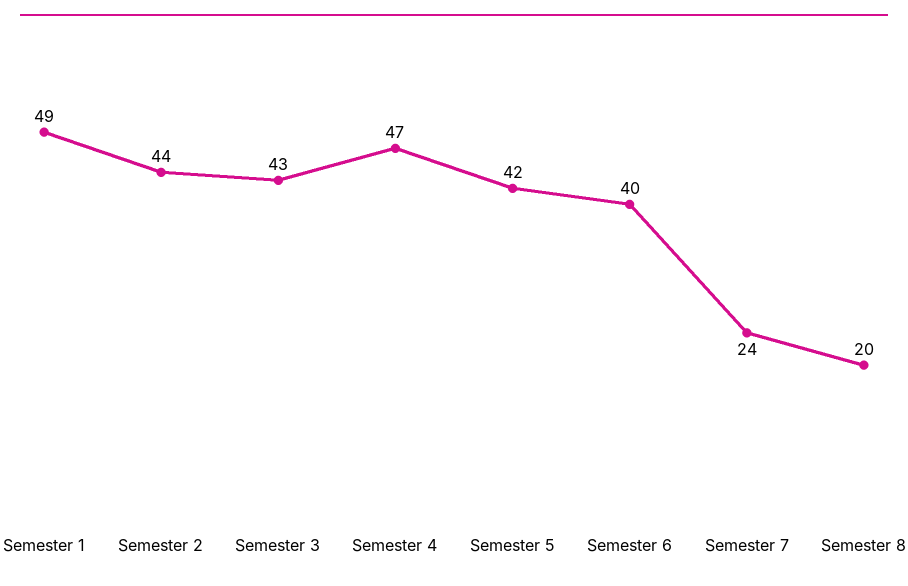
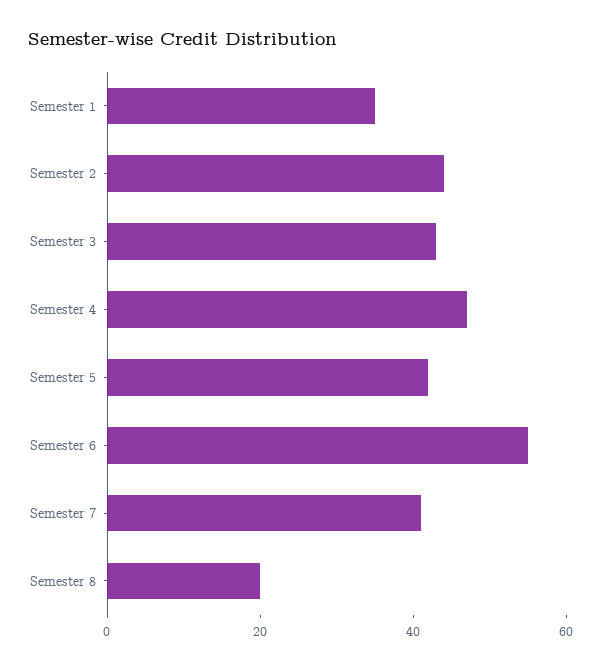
  {
-   "Semester 1": 49,
+   "Semester 1": 35,
    "Semester 2": 44,
    "Semester 3": 43,
    "Semester 4": 47,
    "Semester 5": 42,
-   "Semester 6": 40,
+   "Semester 6": 55,
-   "Semester 7": 24,
+   "Semester 7": 40,
    "Semester 8": 20
  }

